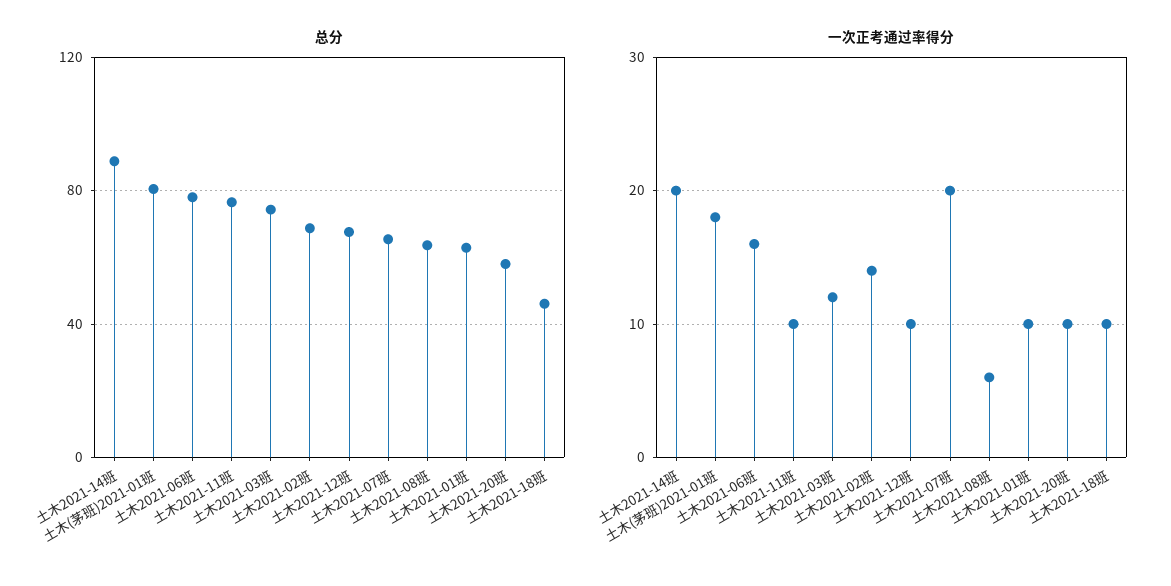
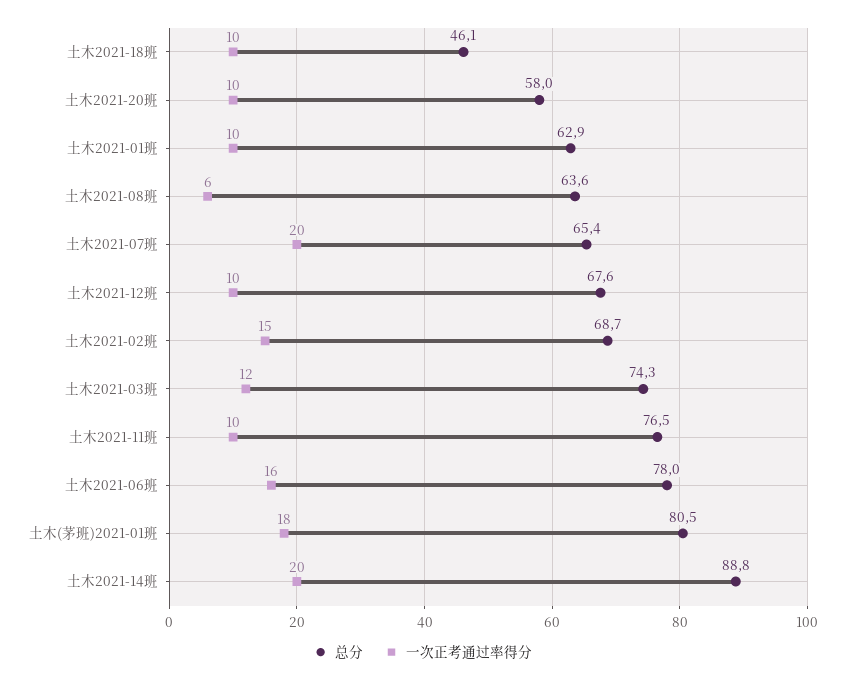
  {
    "总分": {
      "土木2021-14班": 88.8,
      "土木(茅班)2021-01班": 80.5,
      "土木2021-06班": 78,
      "土木2021-11班": 76.5,
      "土木2021-03班": 74.3,
      "土木2021-02班": 68.7,
      "土木2021-12班": 67.6,
      "土木2021-07班": 65.4,
      "土木2021-08班": 63.6,
      "土木2021-01班": 62.9,
      "土木2021-20班": 58,
      "土木2021-18班": 46.1
    },
    "一次正考通过率得分": {
      "土木2021-14班": 20,
      "土木(茅班)2021-01班": 18,
      "土木2021-06班": 16,
      "土木2021-11班": 10,
      "土木2021-03班": 12,
-     "土木2021-02班": 14,
+     "土木2021-02班": 15,
      "土木2021-12班": 10,
      "土木2021-07班": 20,
      "土木2021-08班": 6,
      "土木2021-01班": 10,
      "土木2021-20班": 10,
      "土木2021-18班": 10
    }
  }

